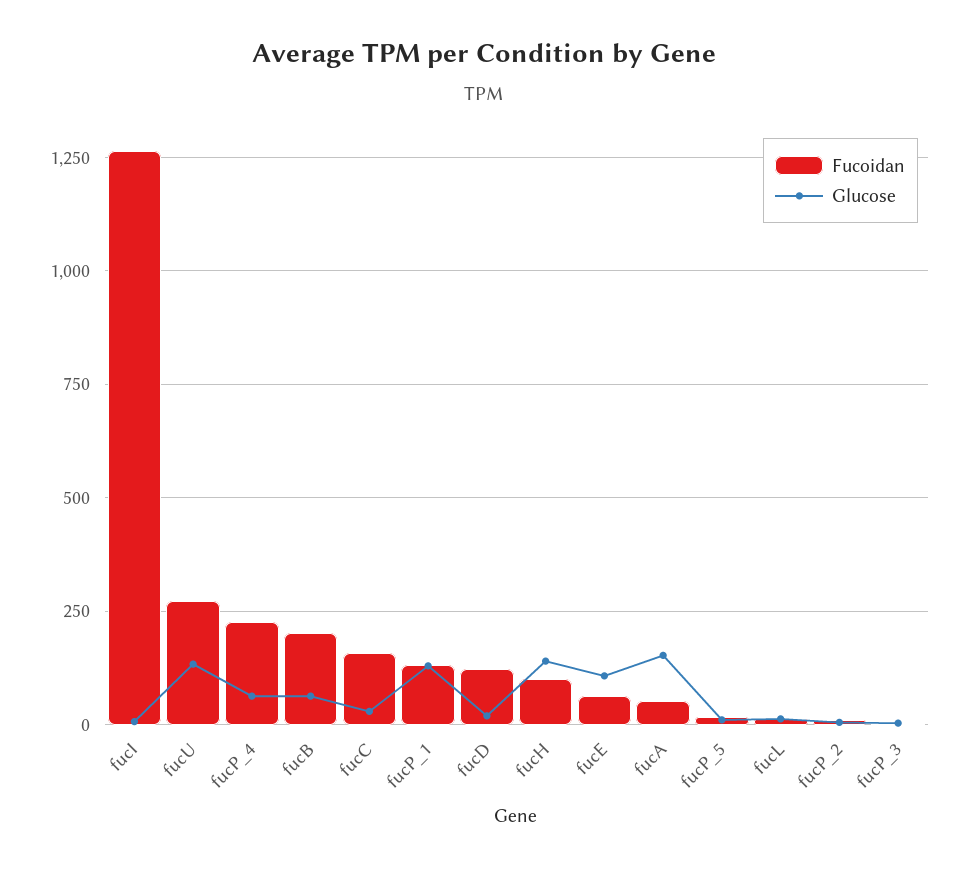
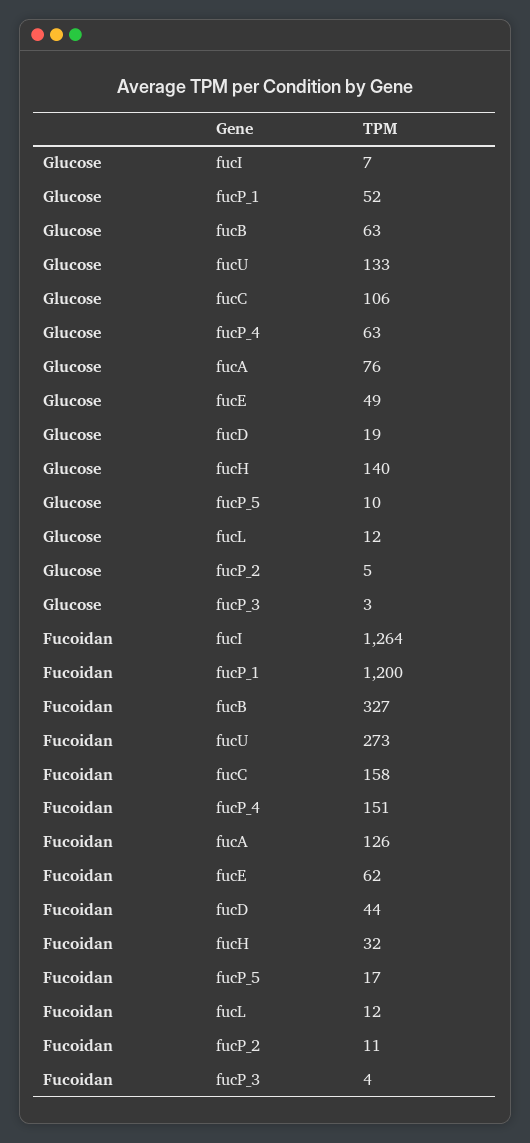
  {
    "Fucoidan": {
      "fucI": 1264,
      "fucU": 273,
-     "fucP_4": 225,
+     "fucP_4": 151,
-     "fucB": 200,
+     "fucB": 327,
      "fucC": 158,
-     "fucP_1": 125,
+     "fucP_1": 1200,
-     "fucD": 125,
+     "fucD": 44,
-     "fucH": 100,
+     "fucH": 32,
      "fucE": 62,
-     "fucA": 50,
+     "fucA": 126,
      "fucP_5": 17,
      "fucL": 12,
      "fucP_2": 11,
      "fucP_3": 4
    },
    "Glucose": {
      "fucI": 7,
      "fucU": 133,
      "fucP_4": 63,
      "fucB": 63,
-     "fucC": 25,
+     "fucC": 106,
-     "fucP_1": 125,
+     "fucP_1": 52,
      "fucD": 19,
      "fucH": 140,
-     "fucE": 100,
+     "fucE": 49,
-     "fucA": 150,
+     "fucA": 76,
      "fucP_5": 10,
      "fucL": 12,
      "fucP_2": 5,
      "fucP_3": 3
    }
  }

